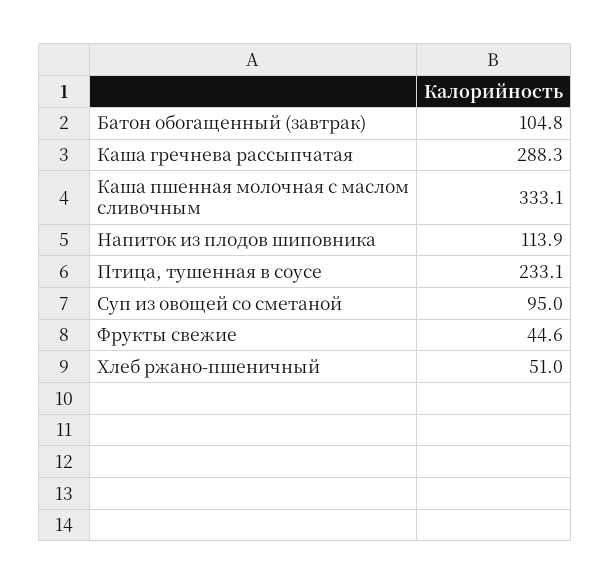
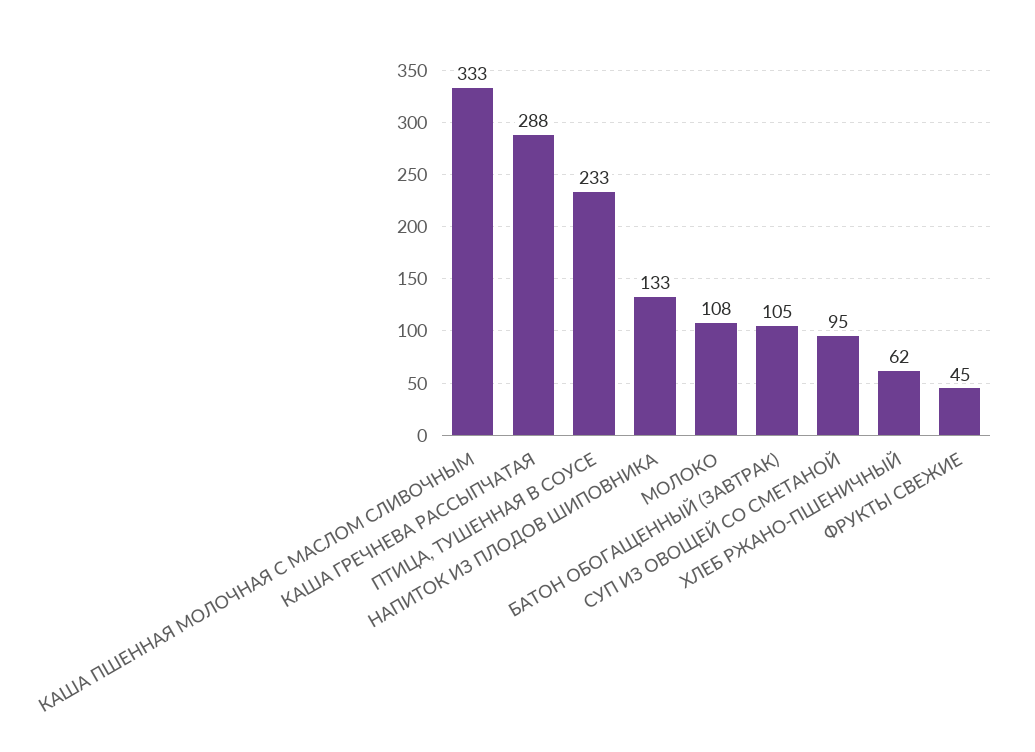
  {
    "Батон обогащенный (завтрак)": 104.8,
    "Каша гречнева рассыпчатая": 288.3,
    "Каша пшенная молочная с маслом сливочным": 333.1,
-   "Напиток из плодов шиповника": 113.9,
+   "Напиток из плодов шиповника": 133,
    "Птица, тушенная в соусе": 233.1,
    "Суп из овощей со сметаной": 95,
    "Фрукты свежие": 44.6,
-   "Хлеб ржано-пшеничный": 51
+   "Хлеб ржано-пшеничный": 62,
+   "МОЛОКО": 108
  }

